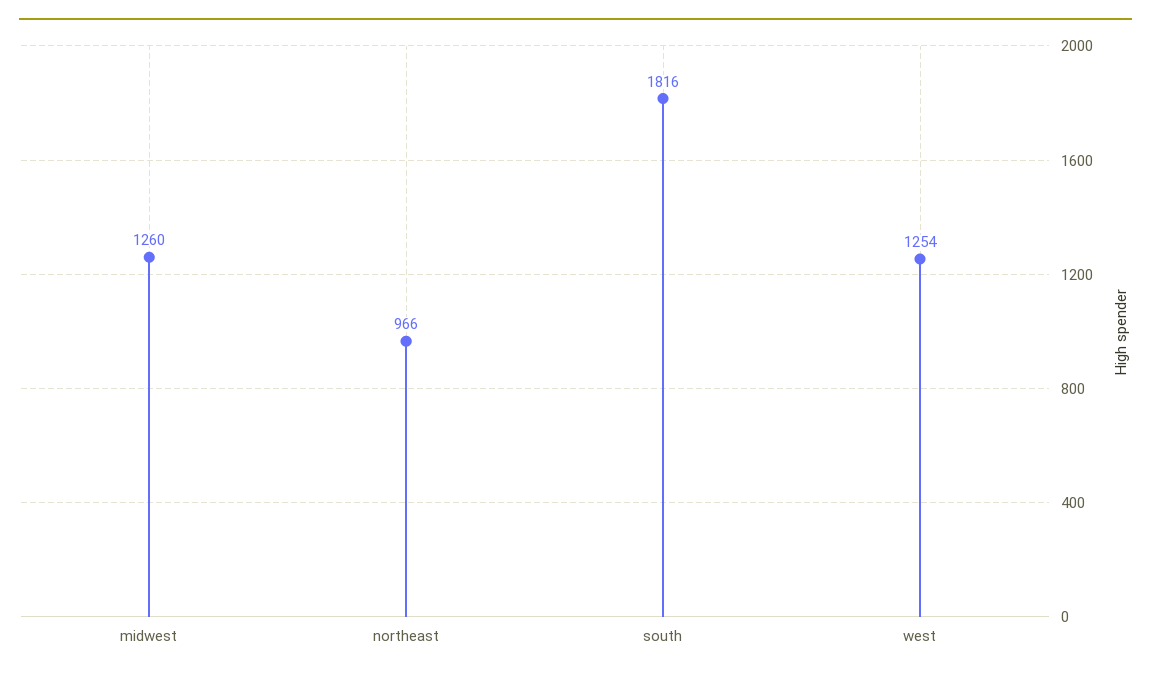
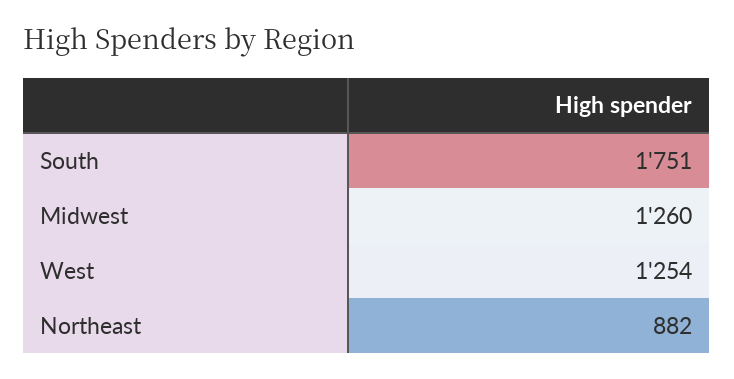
  {
    "midwest": 1260,
-   "northeast": 966,
+   "northeast": 882,
-   "south": 1816,
+   "south": 1751,
    "west": 1254
  }

